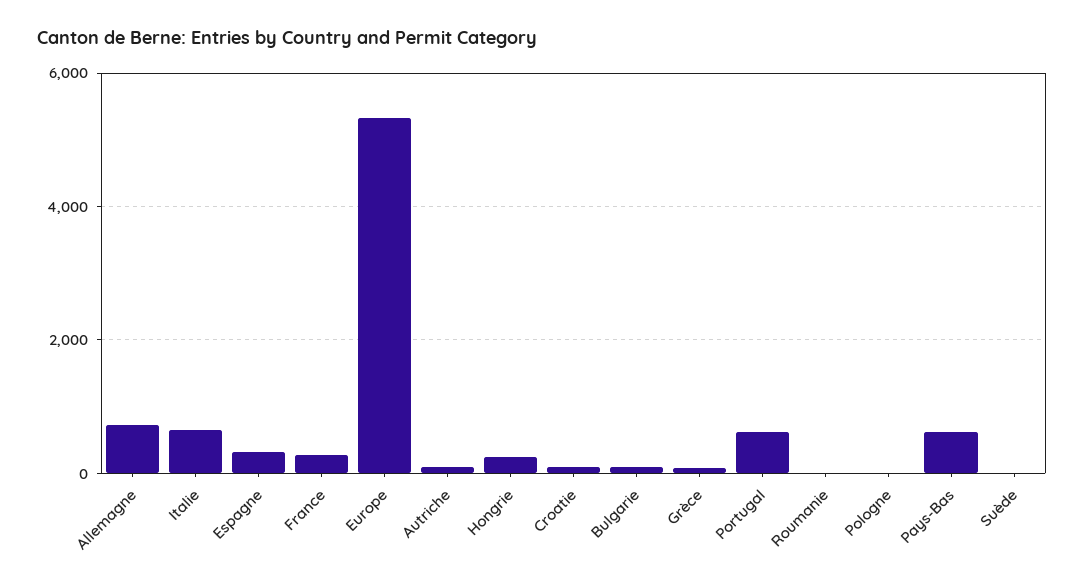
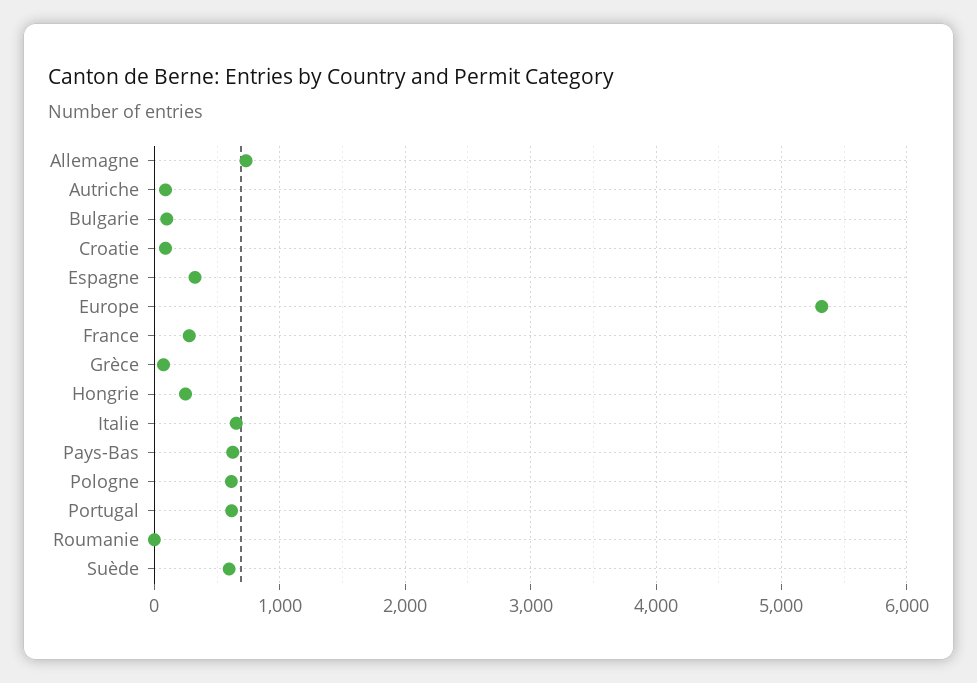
  {
    "Allemagne": 700,
    "Italie": 700,
    "Espagne": 300,
    "France": 300,
    "Europe": 5300,
    "Autriche": 100,
    "Hongrie": 200,
    "Croatie": 100,
    "Bulgarie": 100,
    "Grèce": 100,
    "Portugal": 600,
    "Roumanie": 0,
-   "Pologne": 0,
+   "Pologne": 600,
    "Pays-Bas": 600,
-   "Suède": 0
+   "Suède": 600
  }

